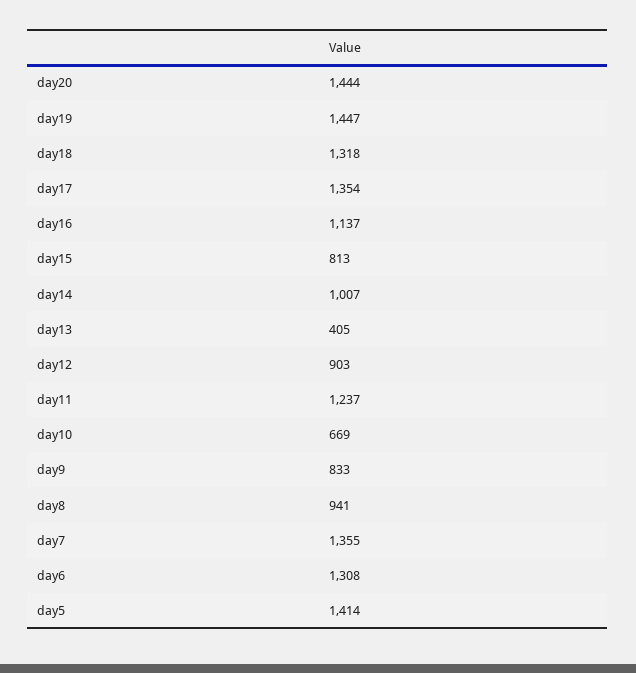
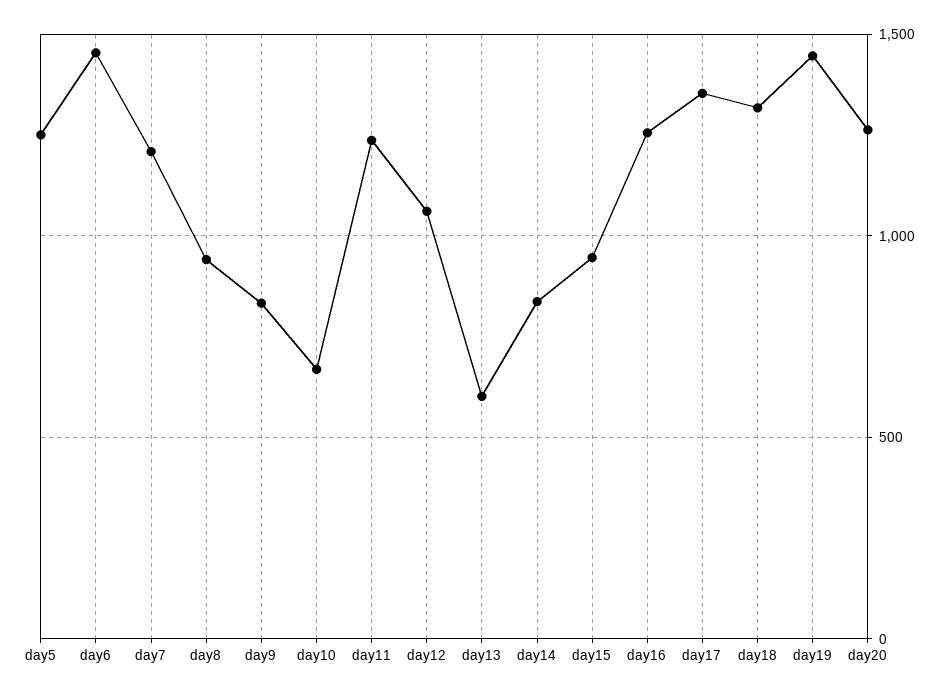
  {
-   "day20": 1444,
+   "day20": 1250,
    "day19": 1447,
    "day18": 1318,
    "day17": 1354,
-   "day16": 1137,
+   "day16": 1250,
-   "day15": 813,
+   "day15": 950,
-   "day14": 1007,
+   "day14": 850,
-   "day13": 405,
+   "day13": 600,
-   "day12": 903,
+   "day12": 1050,
    "day11": 1237,
    "day10": 669,
    "day9": 833,
    "day8": 941,
-   "day7": 1355,
+   "day7": 1200,
-   "day6": 1308,
+   "day6": 1450,
-   "day5": 1414
+   "day5": 1250
  }

